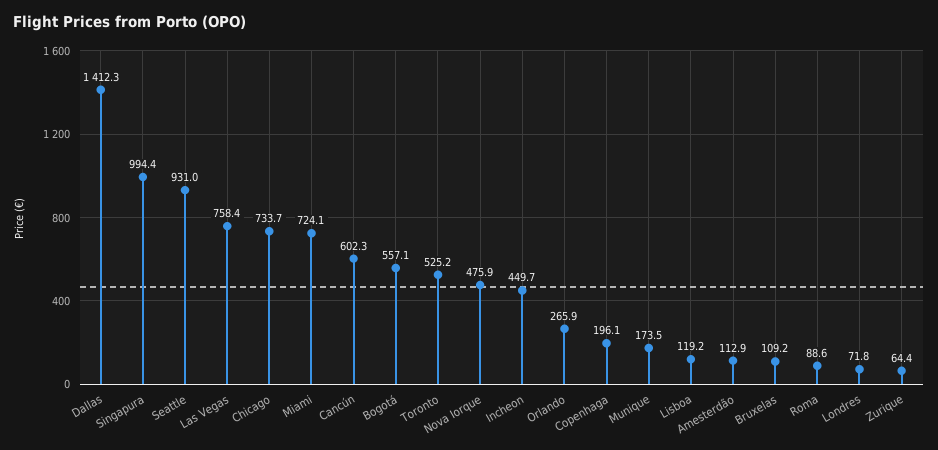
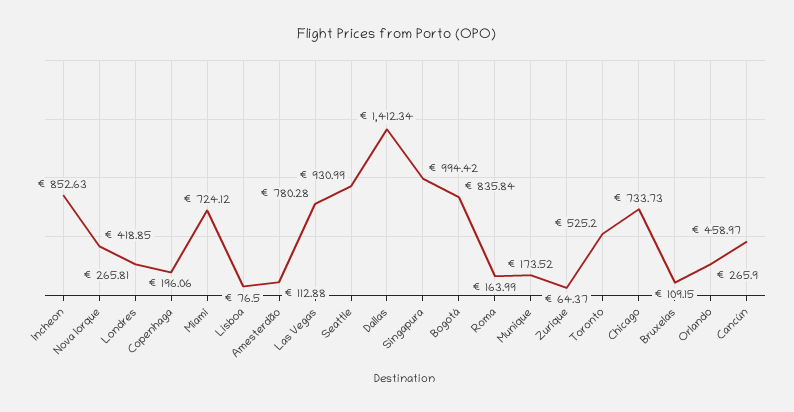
  {
    "Dallas": 1412.34,
    "Singapura": 994.42,
    "Seattle": 930.99,
-   "Las Vegas": 758.4,
+   "Las Vegas": 780.28,
    "Chicago": 733.73,
    "Miami": 724.12,
-   "Cancún": 602.3,
+   "Cancún": 458.97,
-   "Bogotá": 557.1,
+   "Bogotá": 835.84,
    "Toronto": 525.2,
-   "Nova Iorque": 475.9,
+   "Nova Iorque": 418.85,
-   "Incheon": 449.7,
+   "Incheon": 852.63,
    "Orlando": 265.9,
    "Copenhaga": 196.06,
    "Munique": 173.52,
-   "Lisboa": 119.2,
+   "Lisboa": 76.5,
    "Amesterdão": 112.88,
    "Bruxelas": 109.15,
-   "Roma": 88.6,
+   "Roma": 163.99,
-   "Londres": 71.8,
+   "Londres": 265.81,
    "Zurique": 64.37
  }

